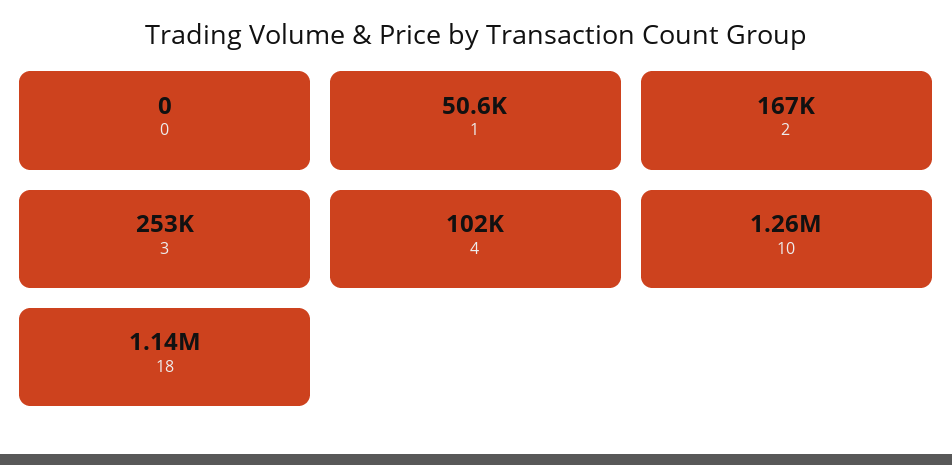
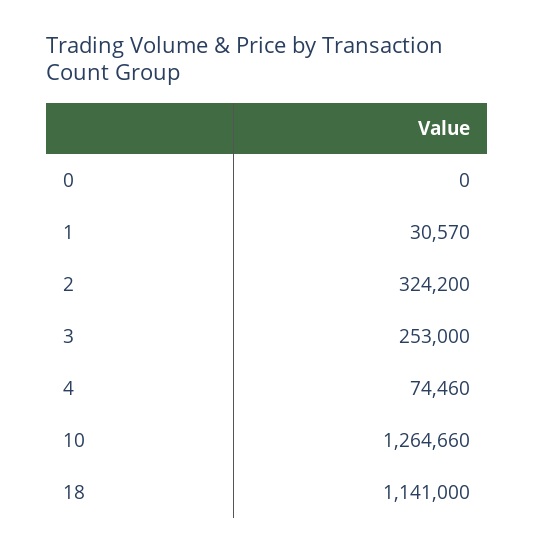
  {
    "0": 0,
-   "1": 50600,
+   "1": 30570,
-   "2": 167000,
+   "2": 324200,
    "3": 253000,
-   "4": 102000,
+   "4": 74460,
    "10": 1264660,
    "18": 1141000
  }

